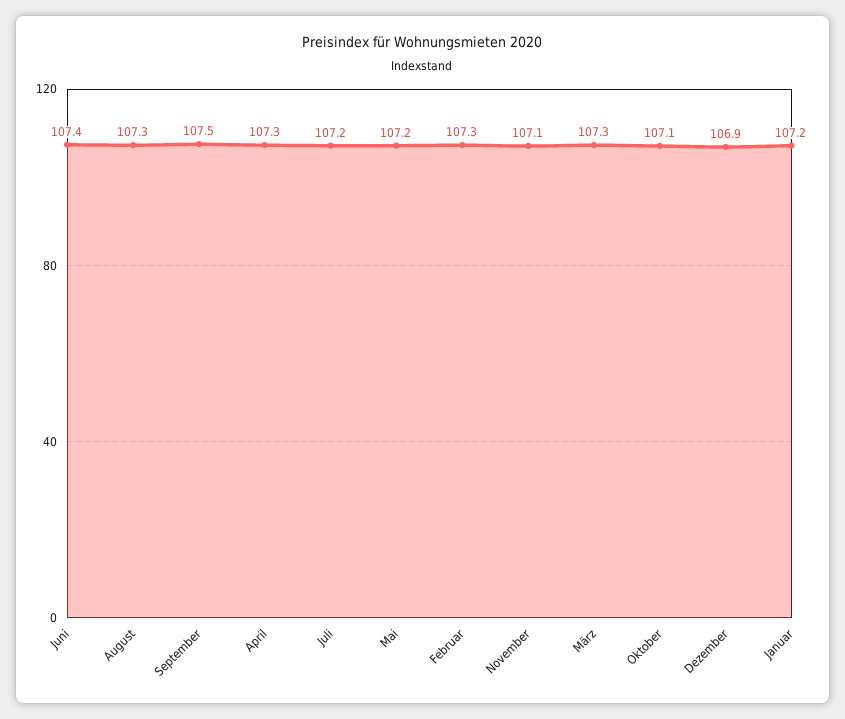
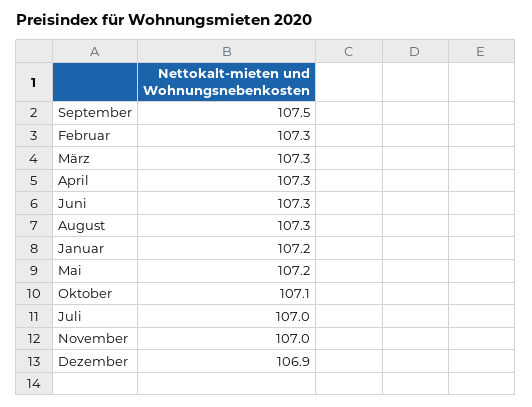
  {
-   "Juni": 107.4,
+   "Juni": 107.3,
    "August": 107.3,
    "September": 107.5,
    "April": 107.3,
-   "Juli": 107.2,
+   "Juli": 107,
    "Mai": 107.2,
    "Februar": 107.3,
-   "November": 107.1,
+   "November": 107,
    "März": 107.3,
    "Oktober": 107.1,
    "Dezember": 106.9,
    "Januar": 107.2
  }

